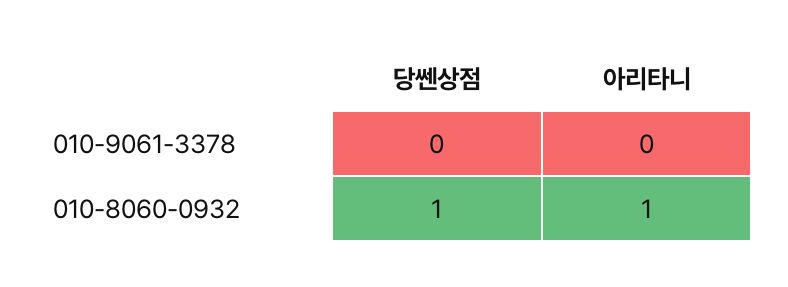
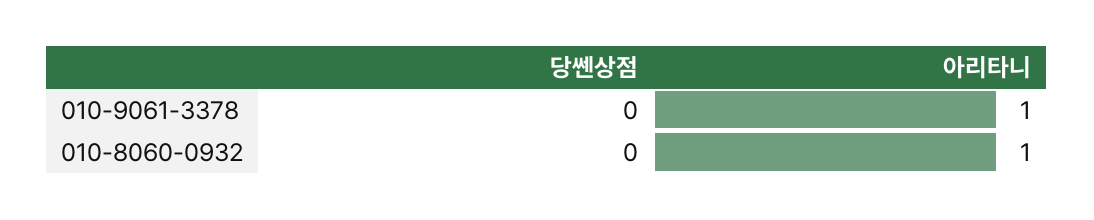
  {
    "당쎈상점": {
      "010-9061-3378": 0,
-     "010-8060-0932": 1
+     "010-8060-0932": 0
    },
    "아리타니": {
-     "010-9061-3378": 0,
+     "010-9061-3378": 1,
      "010-8060-0932": 1
    }
  }

